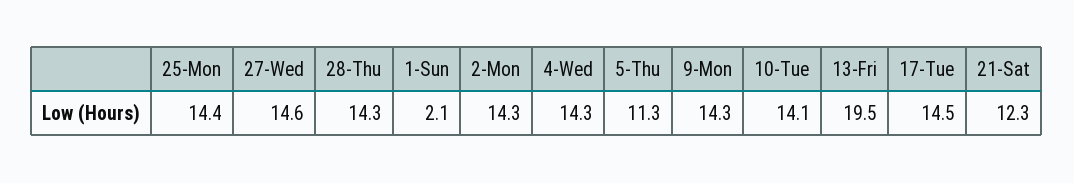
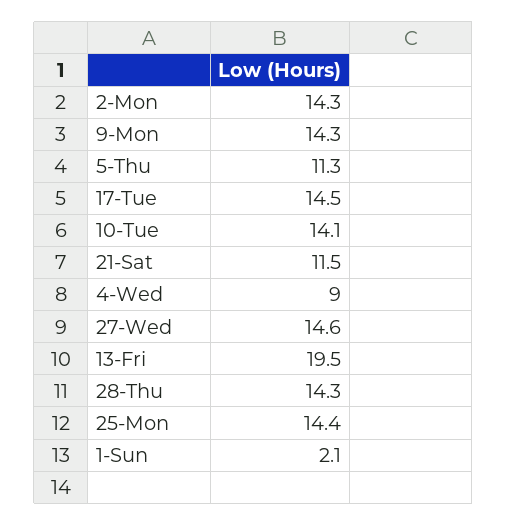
  {
    "25-Mon": 14.4,
    "27-Wed": 14.6,
    "28-Thu": 14.3,
    "1-Sun": 2.1,
    "2-Mon": 14.3,
-   "4-Wed": 14.3,
+   "4-Wed": 9,
    "5-Thu": 11.3,
    "9-Mon": 14.3,
    "10-Tue": 14.1,
    "13-Fri": 19.5,
    "17-Tue": 14.5,
-   "21-Sat": 12.3
+   "21-Sat": 11.5
  }

